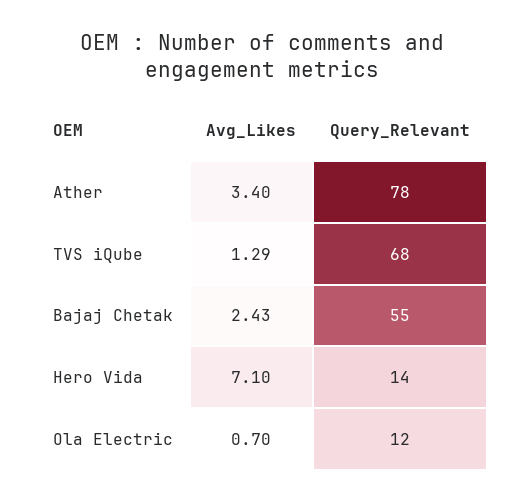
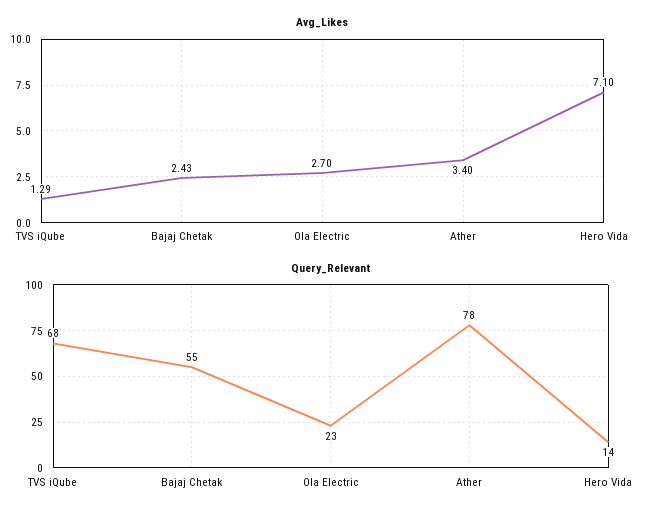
  {
    "Avg_Likes": {
      "Ather": 3.4,
      "TVS iQube": 1.29,
      "Bajaj Chetak": 2.43,
      "Hero Vida": 7.1,
-     "Ola Electric": 0.7
+     "Ola Electric": 2.7
    },
    "Query_Relevant": {
      "Ather": 78,
      "TVS iQube": 68,
      "Bajaj Chetak": 55,
      "Hero Vida": 14,
-     "Ola Electric": 12
+     "Ola Electric": 23
    }
  }

